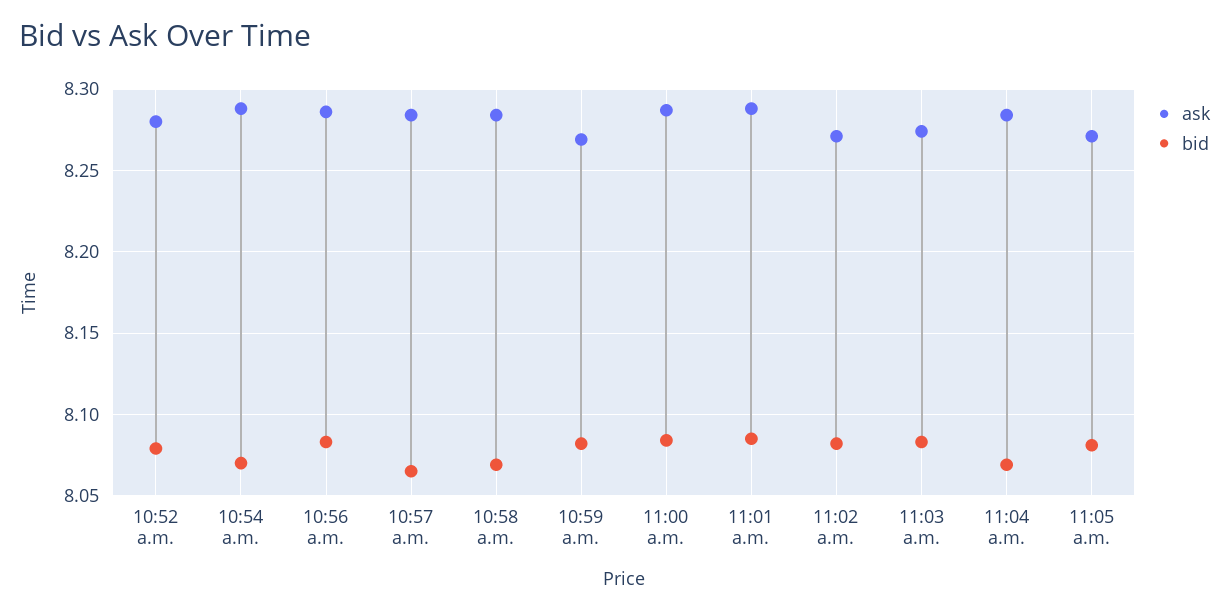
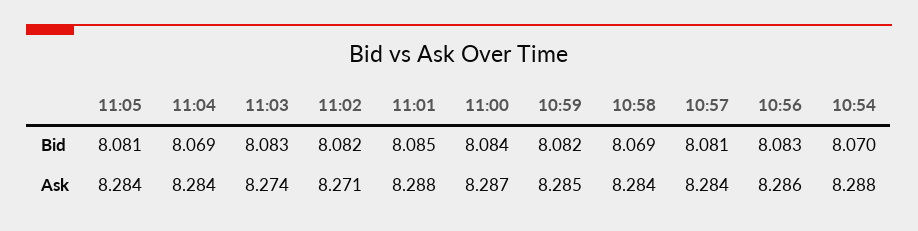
  {
    "ask": {
-     "10:52 a.m.": 8.28,
      "10:54 a.m.": 8.288,
      "10:56 a.m.": 8.286,
      "10:57 a.m.": 8.284,
      "10:58 a.m.": 8.284,
-     "10:59 a.m.": 8.27,
+     "10:59 a.m.": 8.285,
      "11:00 a.m.": 8.287,
      "11:01 a.m.": 8.288,
      "11:02 a.m.": 8.271,
      "11:03 a.m.": 8.274,
      "11:04 a.m.": 8.284,
-     "11:05 a.m.": 8.27
+     "11:05 a.m.": 8.284
    },
    "bid": {
-     "10:52 a.m.": 8.08,
      "10:54 a.m.": 8.07,
      "10:56 a.m.": 8.083,
-     "10:57 a.m.": 8.065,
+     "10:57 a.m.": 8.081,
      "10:58 a.m.": 8.069,
      "10:59 a.m.": 8.082,
      "11:00 a.m.": 8.084,
      "11:01 a.m.": 8.085,
      "11:02 a.m.": 8.082,
      "11:03 a.m.": 8.083,
      "11:04 a.m.": 8.069,
      "11:05 a.m.": 8.081
    }
  }

